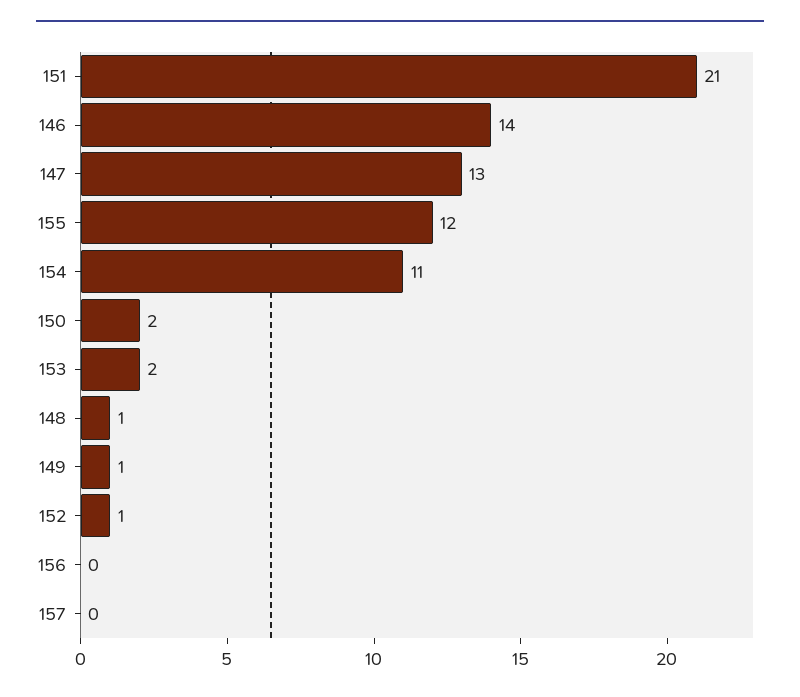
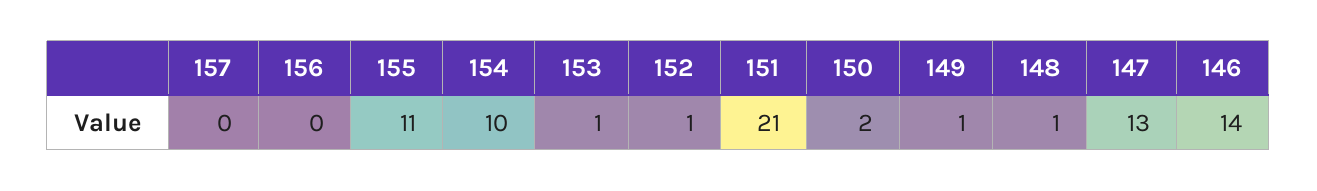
  {
    "151": 21,
    "146": 14,
    "147": 13,
-   "155": 12,
+   "155": 11,
-   "154": 11,
+   "154": 10,
    "150": 2,
-   "153": 2,
+   "153": 1,
    "148": 1,
    "149": 1,
    "152": 1,
    "156": 0,
    "157": 0
  }

